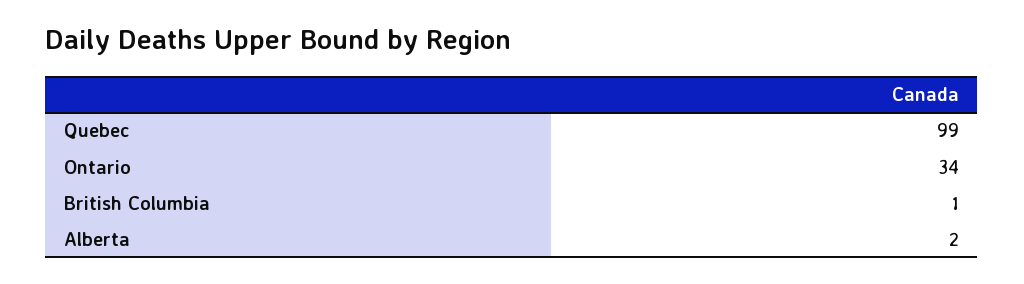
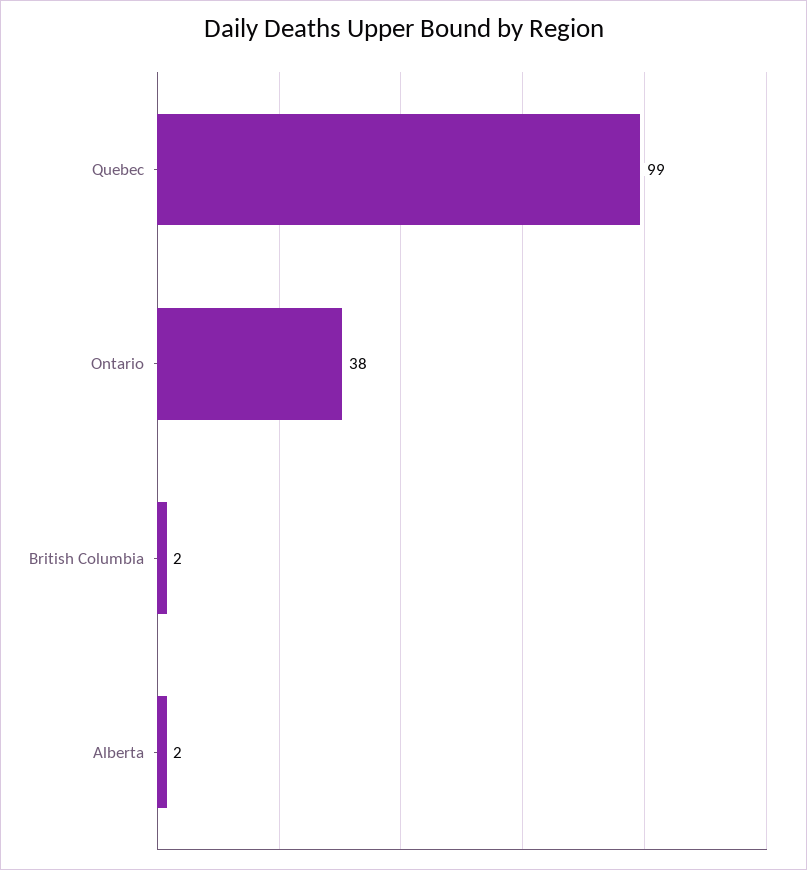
  {
    "Quebec": 99,
-   "Ontario": 34,
+   "Ontario": 38,
-   "British Columbia": 1,
+   "British Columbia": 2,
    "Alberta": 2
  }

